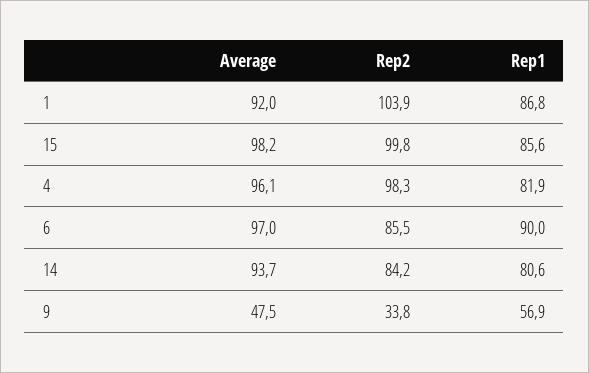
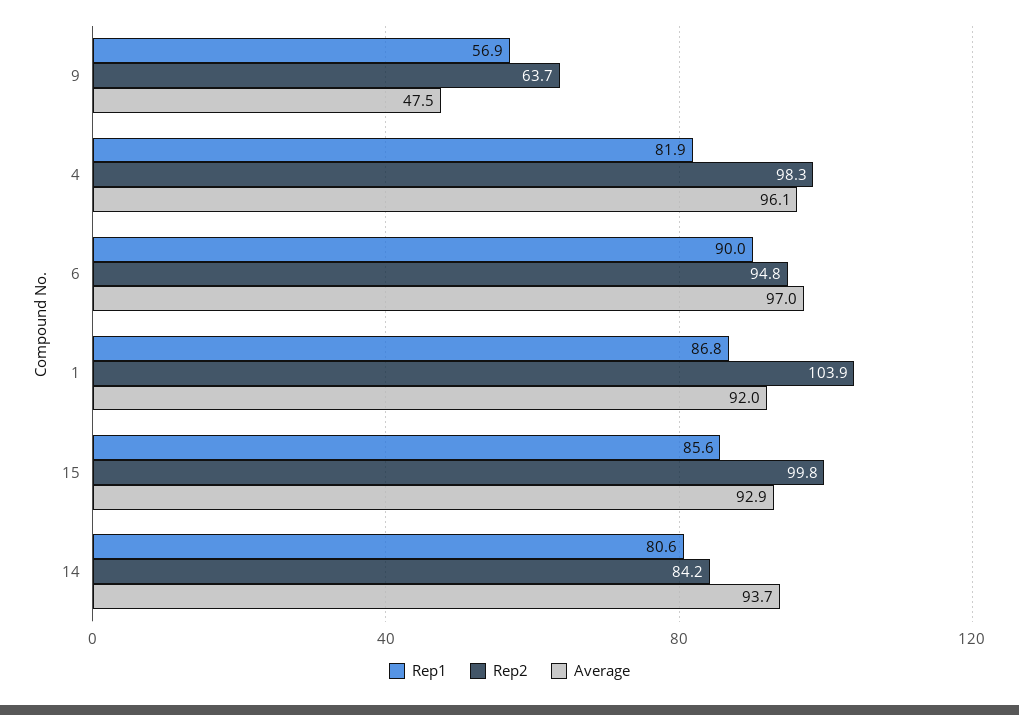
  {
    "Average": {
      "1": 92,
-     "15": 98.2,
+     "15": 92.9,
      "4": 96.1,
      "6": 97,
      "14": 93.7,
      "9": 47.5
    },
    "Rep2": {
      "1": 103.9,
      "15": 99.8,
      "4": 98.3,
-     "6": 85.5,
+     "6": 94.8,
      "14": 84.2,
-     "9": 33.8
+     "9": 63.7
    },
    "Rep1": {
      "1": 86.8,
      "15": 85.6,
      "4": 81.9,
      "6": 90,
      "14": 80.6,
      "9": 56.9
    }
  }

